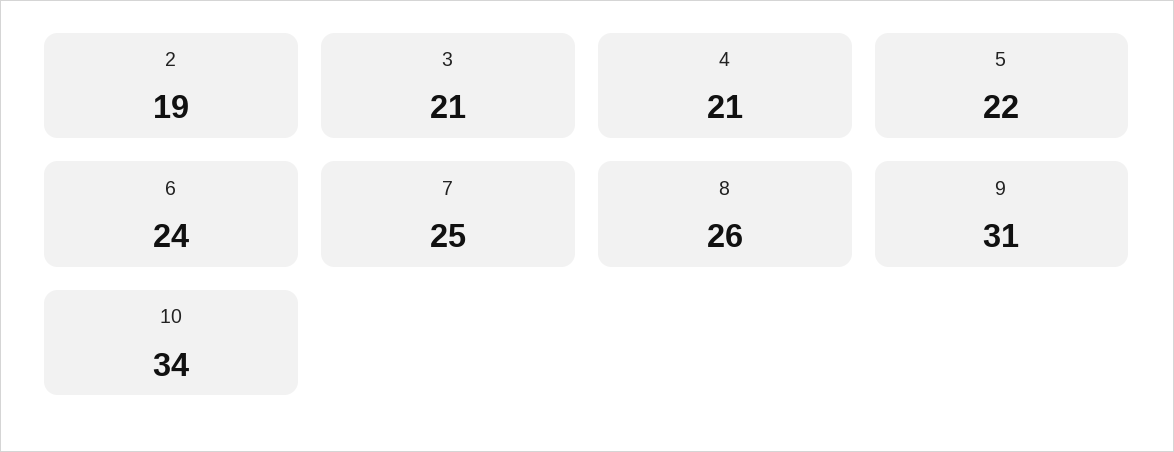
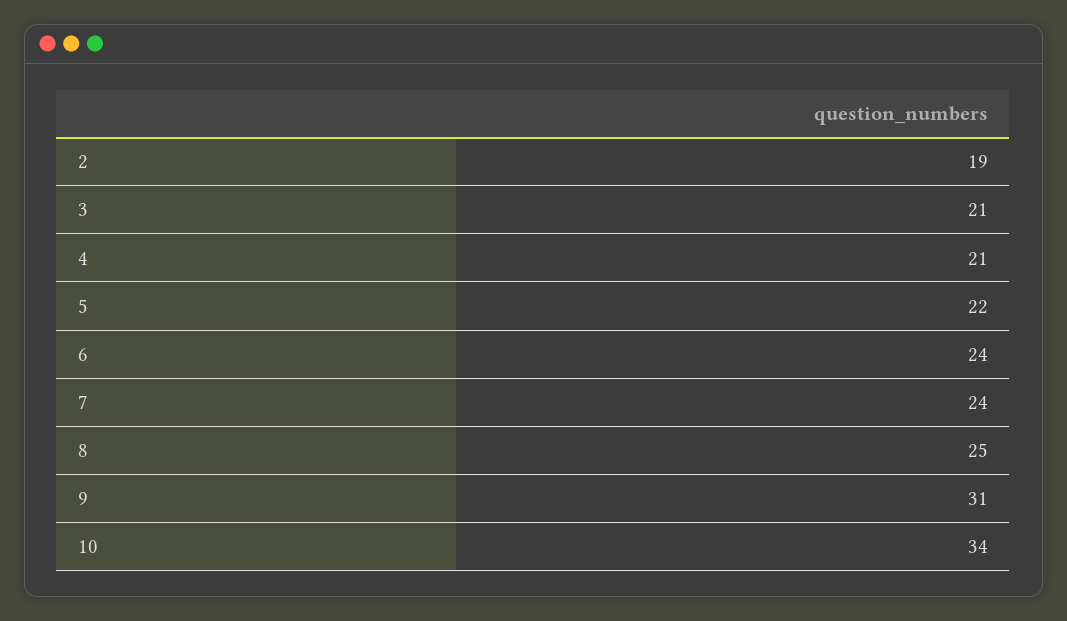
  {
    "2": 19,
    "3": 21,
    "4": 21,
    "5": 22,
    "6": 24,
-   "7": 25,
+   "7": 24,
-   "8": 26,
+   "8": 25,
    "9": 31,
    "10": 34
  }

